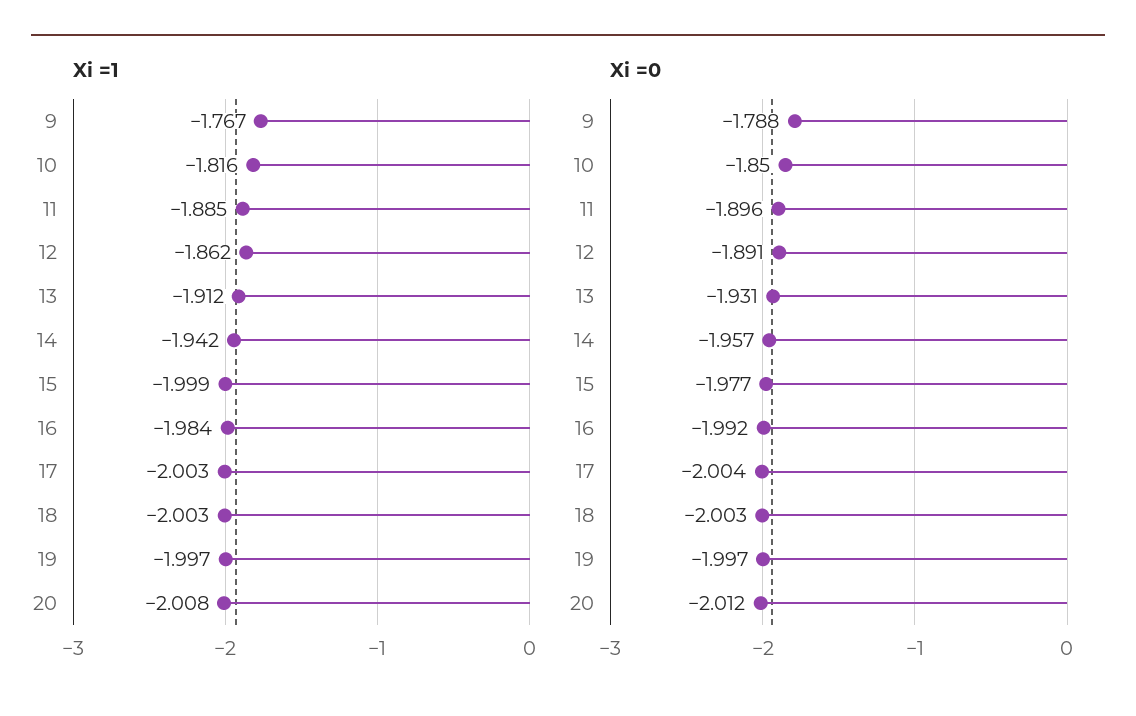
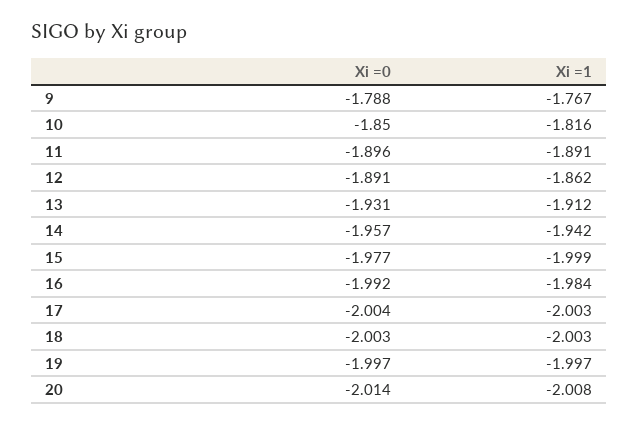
  {
    "Xi =1": {
      "9": -1.767,
      "10": -1.816,
-     "11": -1.885,
+     "11": -1.891,
      "12": -1.862,
      "13": -1.912,
      "14": -1.942,
      "15": -1.999,
      "16": -1.984,
      "17": -2.003,
      "18": -2.003,
      "19": -1.997,
      "20": -2.008
    },
    "Xi =0": {
      "9": -1.788,
      "10": -1.85,
      "11": -1.896,
      "12": -1.891,
      "13": -1.931,
      "14": -1.957,
      "15": -1.977,
      "16": -1.992,
      "17": -2.004,
      "18": -2.003,
      "19": -1.997,
-     "20": -2.012
+     "20": -2.014
    }
  }

